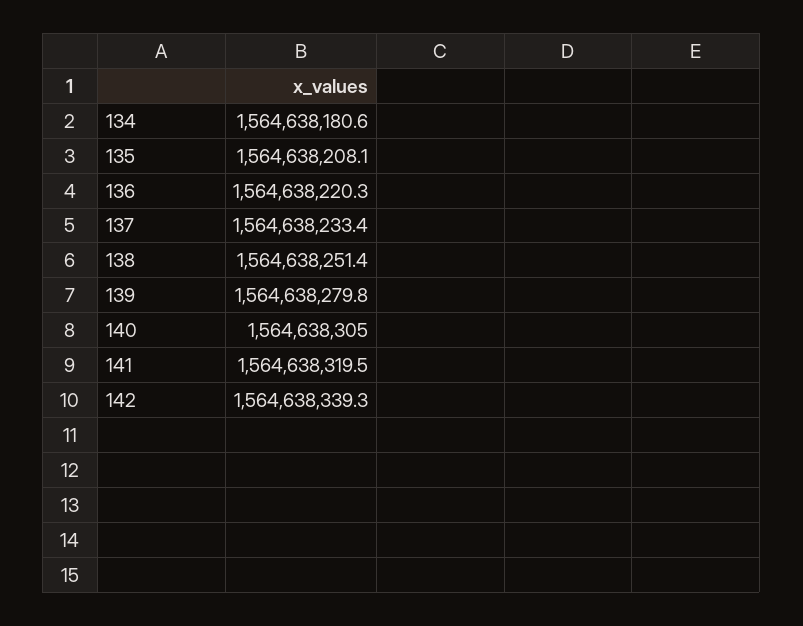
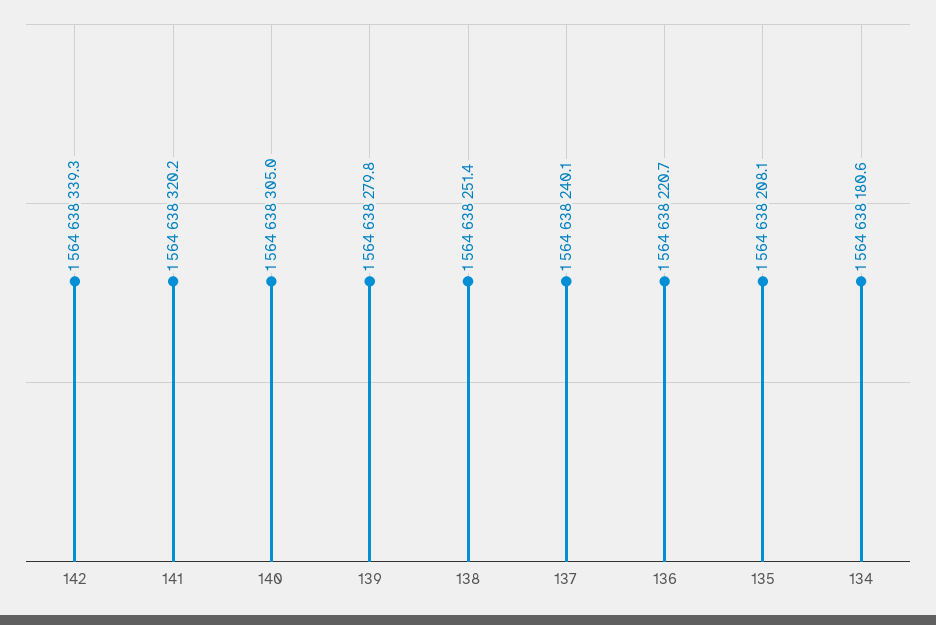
  {
    "134": 1564638180.6,
    "135": 1564638208.1,
-   "136": 1564638220.3,
+   "136": 1564638220.7,
-   "137": 1564638233.4,
+   "137": 1564638240.1,
    "138": 1564638251.4,
    "139": 1564638279.8,
    "140": 1564638305,
-   "141": 1564638319.5,
+   "141": 1564638320.2,
    "142": 1564638339.3
  }

